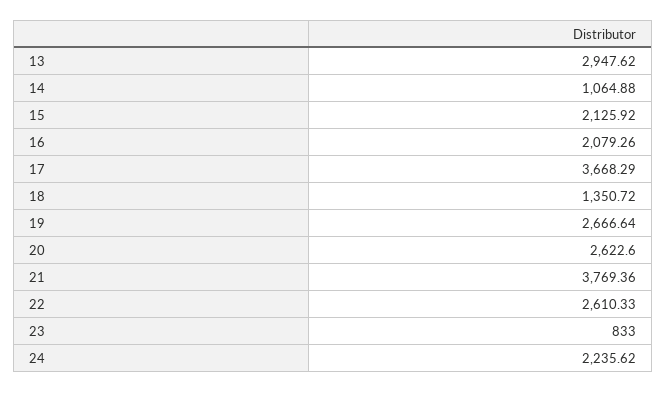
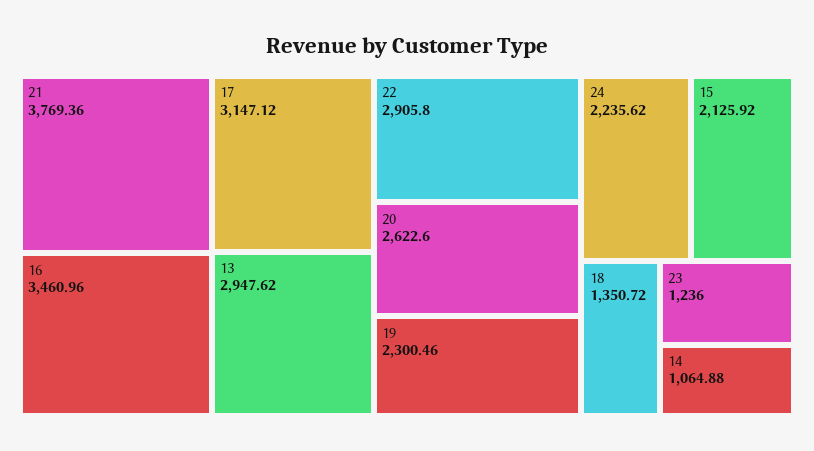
  {
    "13": 2947.62,
    "14": 1064.88,
    "15": 2125.92,
-   "16": 2079.26,
+   "16": 3460.96,
-   "17": 3668.29,
+   "17": 3147.12,
    "18": 1350.72,
-   "19": 2666.64,
+   "19": 2300.46,
    "20": 2622.6,
    "21": 3769.36,
-   "22": 2610.33,
+   "22": 2905.8,
-   "23": 833,
+   "23": 1236,
    "24": 2235.62
  }

